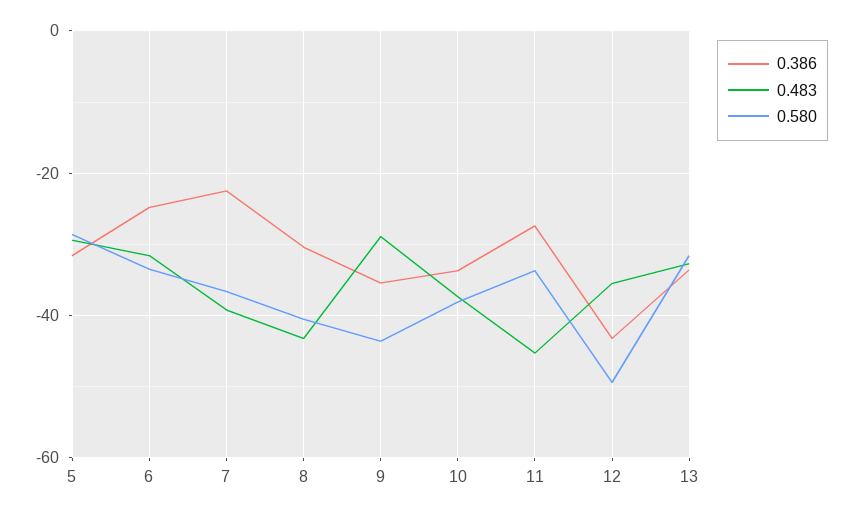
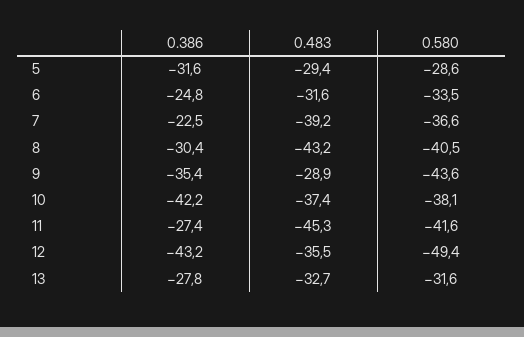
  {
    "0.386": {
      "5": -31.6,
      "6": -24.8,
      "7": -22.5,
      "8": -30.4,
      "9": -35.4,
-     "10": -34,
+     "10": -42.2,
      "11": -27.4,
      "12": -43.2,
-     "13": -34
+     "13": -27.8
    },
    "0.483": {
      "5": -29.4,
      "6": -31.6,
      "7": -39.2,
      "8": -43.2,
      "9": -28.9,
      "10": -37.4,
      "11": -45.3,
      "12": -35.5,
      "13": -32.7
    },
    "0.580": {
      "5": -28.6,
      "6": -33.5,
      "7": -36.6,
      "8": -40.5,
      "9": -43.6,
      "10": -38.1,
-     "11": -34,
+     "11": -41.6,
      "12": -49.4,
      "13": -31.6
    }
  }

